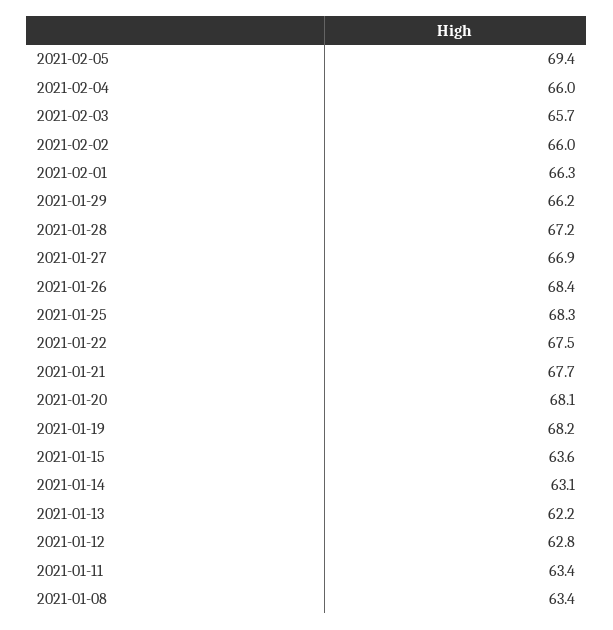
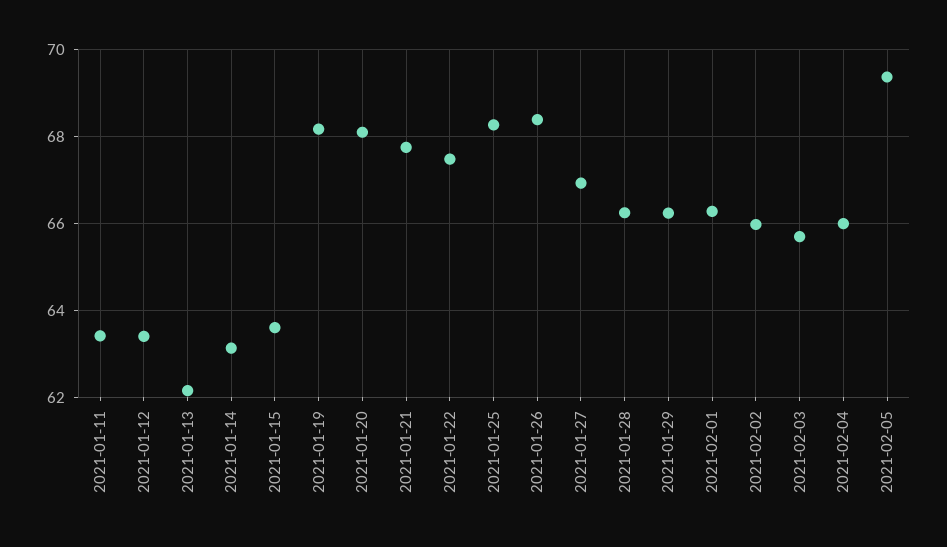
  {
    "2021-02-05": 69.4,
    "2021-02-04": 66,
    "2021-02-03": 65.7,
    "2021-02-02": 66,
    "2021-02-01": 66.3,
    "2021-01-29": 66.2,
-   "2021-01-28": 67.2,
+   "2021-01-28": 66.2,
    "2021-01-27": 66.9,
    "2021-01-26": 68.4,
    "2021-01-25": 68.3,
    "2021-01-22": 67.5,
    "2021-01-21": 67.7,
    "2021-01-20": 68.1,
    "2021-01-19": 68.2,
    "2021-01-15": 63.6,
    "2021-01-14": 63.1,
    "2021-01-13": 62.2,
-   "2021-01-12": 62.8,
+   "2021-01-12": 63.4,
-   "2021-01-11": 63.4,
+   "2021-01-11": 63.4
-   "2021-01-08": 63.4
  }

